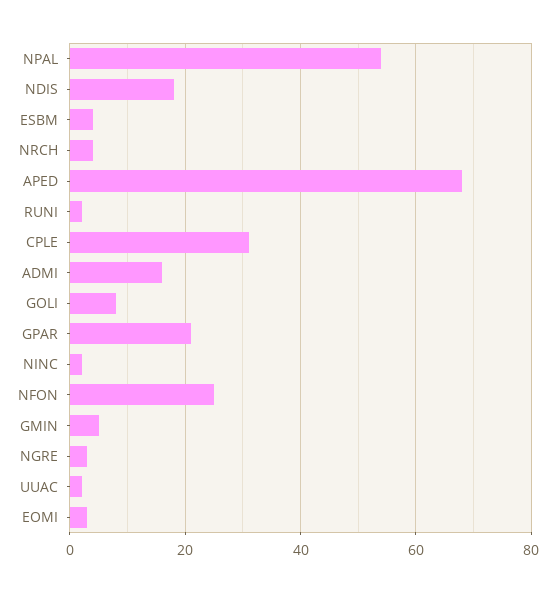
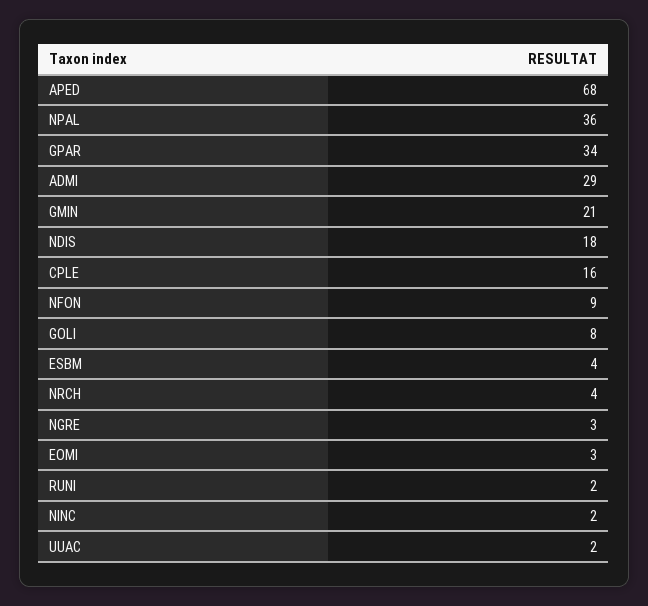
  {
-   "NPAL": 55,
+   "NPAL": 36,
    "NDIS": 18,
    "ESBM": 4,
    "NRCH": 4,
    "APED": 68,
    "RUNI": 2,
-   "CPLE": 30,
+   "CPLE": 16,
-   "ADMI": 15,
+   "ADMI": 29,
    "GOLI": 8,
-   "GPAR": 20,
+   "GPAR": 34,
    "NINC": 2,
-   "NFON": 25,
+   "NFON": 9,
-   "GMIN": 5,
+   "GMIN": 21,
    "NGRE": 3,
    "UUAC": 2,
    "EOMI": 3
  }

